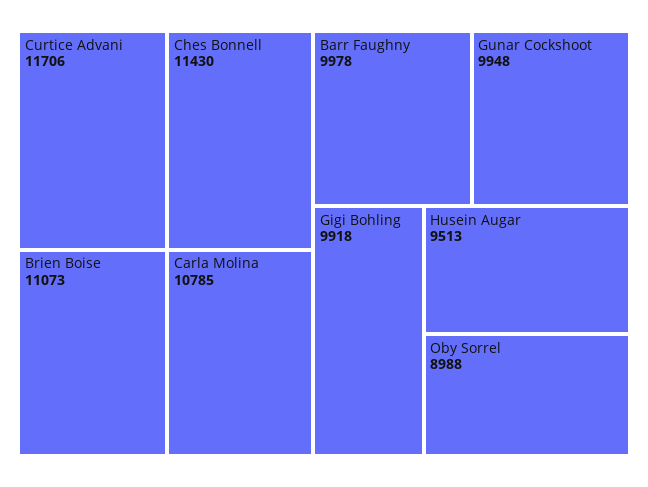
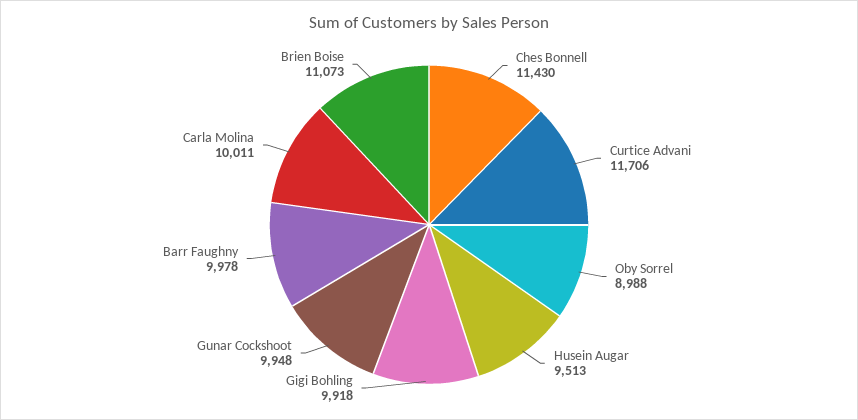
  {
    "Curtice Advani": 11706,
    "Ches Bonnell": 11430,
    "Brien Boise": 11073,
-   "Carla Molina": 10785,
+   "Carla Molina": 10011,
    "Barr Faughny": 9978,
    "Gunar Cockshoot": 9948,
    "Gigi Bohling": 9918,
    "Husein Augar": 9513,
    "Oby Sorrel": 8988
  }

